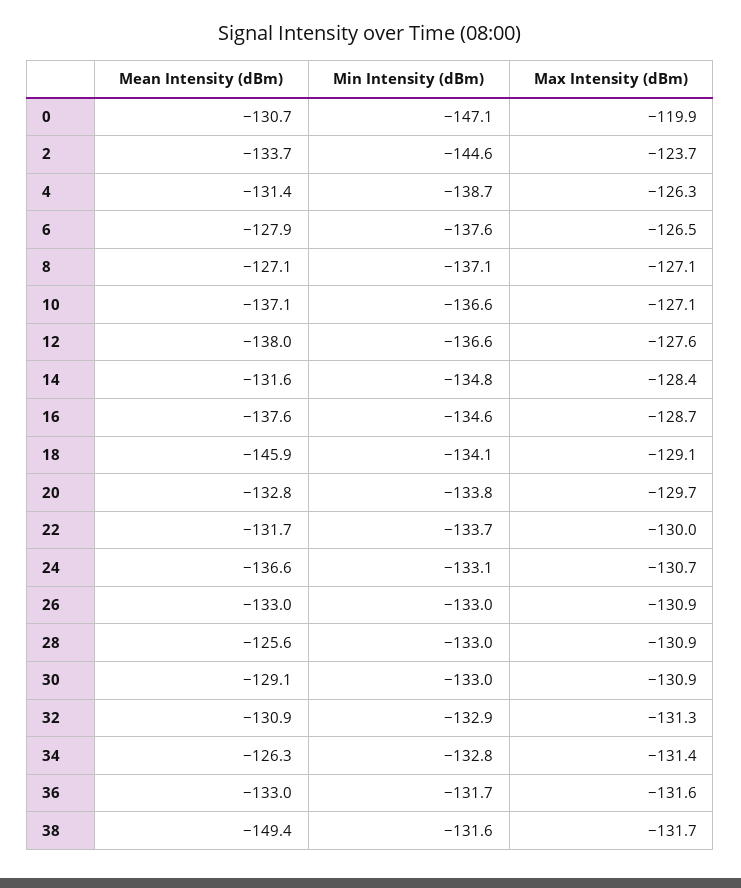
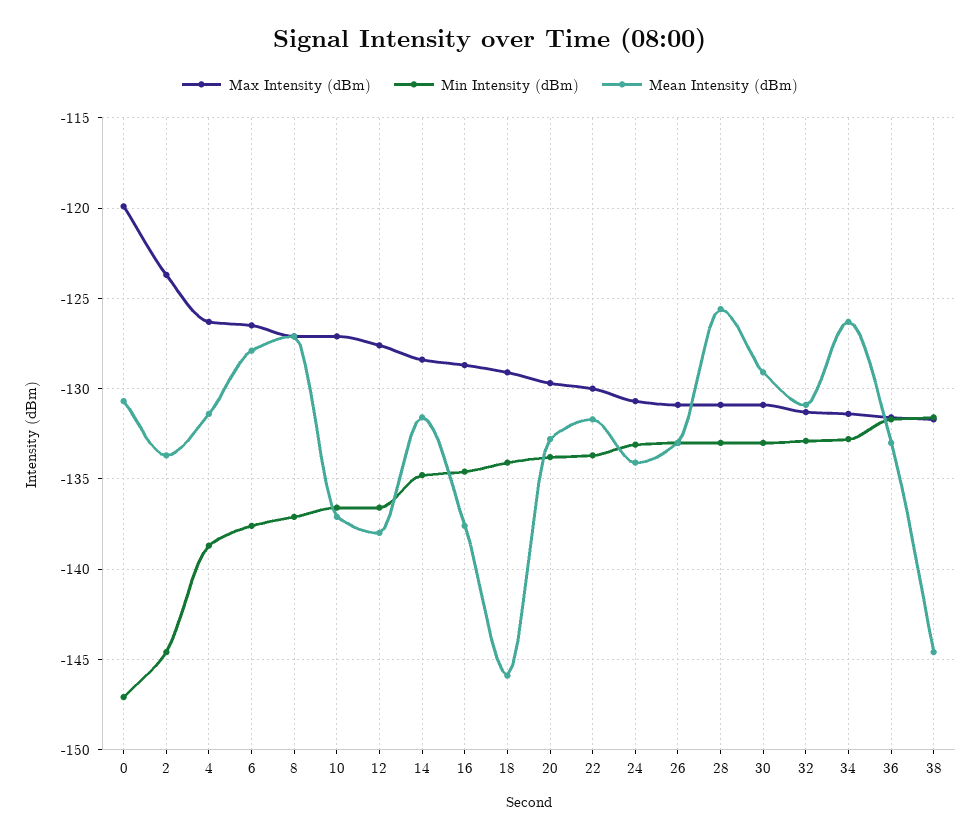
  {
    "Mean Intensity (dBm)": {
      "0": -130.7,
      "2": -133.7,
      "4": -131.4,
      "6": -127.9,
      "8": -127.1,
      "10": -137.1,
      "12": -138,
      "14": -131.6,
      "16": -137.6,
      "18": -145.9,
      "20": -132.8,
      "22": -131.7,
-     "24": -136.6,
+     "24": -134,
      "26": -133,
      "28": -125.6,
      "30": -129.1,
      "32": -130.9,
      "34": -126.3,
      "36": -133,
-     "38": -149.4
+     "38": -144.5
    },
    "Min Intensity (dBm)": {
      "0": -147.1,
      "2": -144.6,
      "4": -138.7,
      "6": -137.6,
      "8": -137.1,
      "10": -136.6,
      "12": -136.6,
      "14": -134.8,
      "16": -134.6,
      "18": -134.1,
      "20": -133.8,
      "22": -133.7,
      "24": -133.1,
      "26": -133,
      "28": -133,
      "30": -133,
      "32": -132.9,
      "34": -132.8,
      "36": -131.7,
      "38": -131.6
    },
    "Max Intensity (dBm)": {
      "0": -119.9,
      "2": -123.7,
      "4": -126.3,
      "6": -126.5,
      "8": -127.1,
      "10": -127.1,
      "12": -127.6,
      "14": -128.4,
      "16": -128.7,
      "18": -129.1,
      "20": -129.7,
      "22": -130,
      "24": -130.7,
      "26": -130.9,
      "28": -130.9,
      "30": -130.9,
      "32": -131.3,
      "34": -131.4,
      "36": -131.6,
      "38": -131.7
    }
  }

